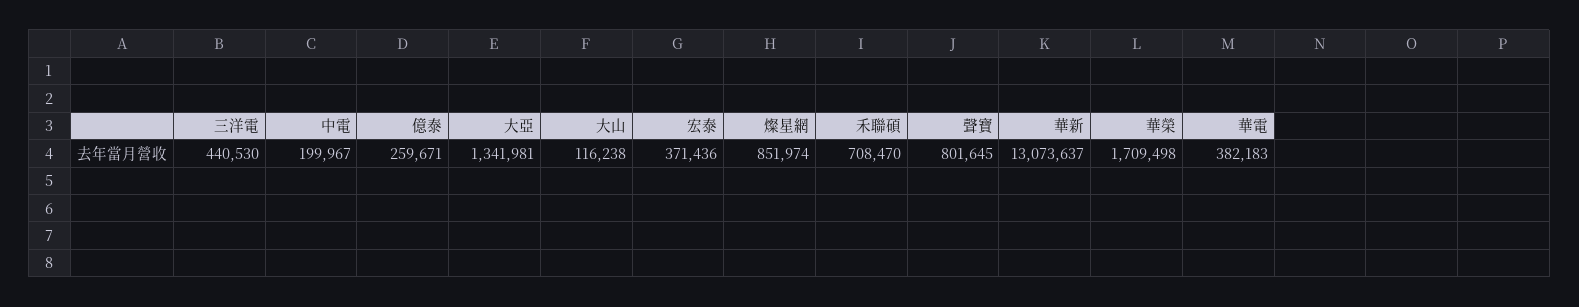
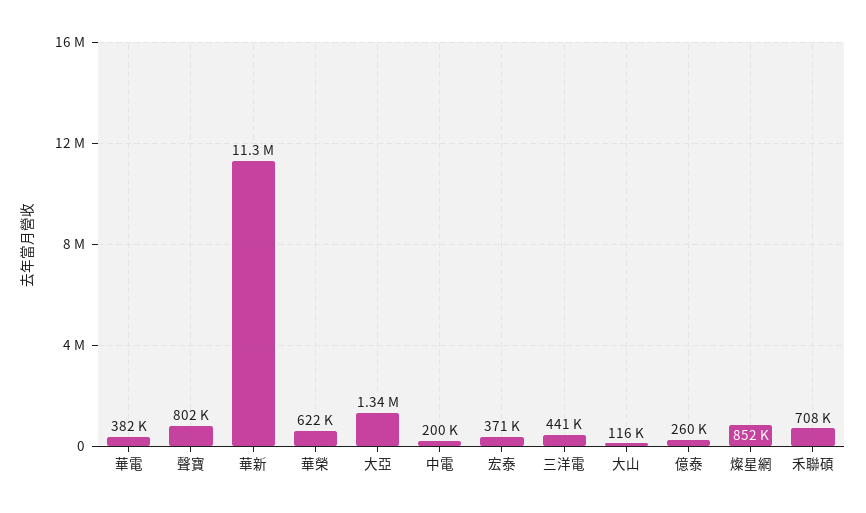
  {
    "三洋電": 440530,
    "中電": 199967,
    "億泰": 259671,
    "大亞": 1341981,
    "大山": 116238,
    "宏泰": 371436,
    "燦星網": 851974,
    "禾聯碩": 708470,
    "聲寶": 801645,
-   "華新": 13073637,
+   "華新": 11300000,
-   "華榮": 1709498,
+   "華榮": 622000,
    "華電": 382183
  }

